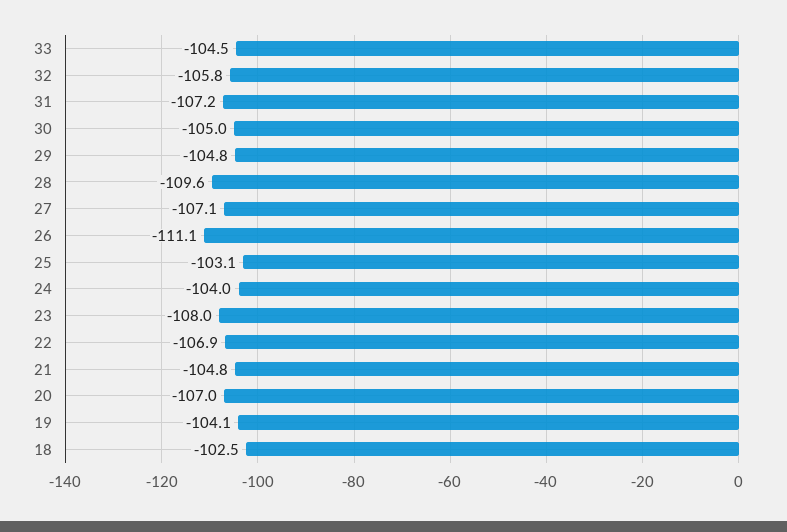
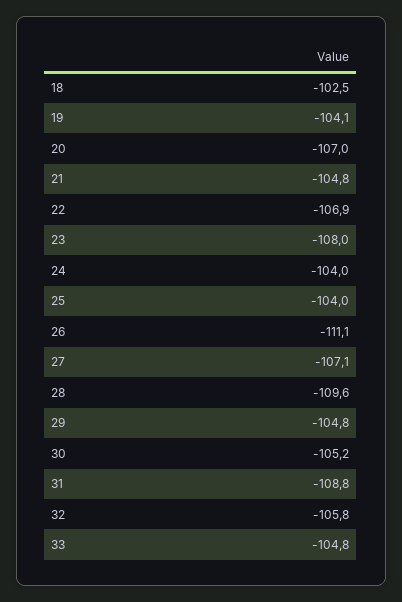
  {
-   "33": -104.5,
+   "33": -104.8,
    "32": -105.8,
-   "31": -107.2,
+   "31": -108.8,
-   "30": -105,
+   "30": -105.2,
    "29": -104.8,
    "28": -109.6,
    "27": -107.1,
    "26": -111.1,
-   "25": -103.1,
+   "25": -104,
    "24": -104,
    "23": -108,
    "22": -106.9,
    "21": -104.8,
    "20": -107,
    "19": -104.1,
    "18": -102.5
  }

